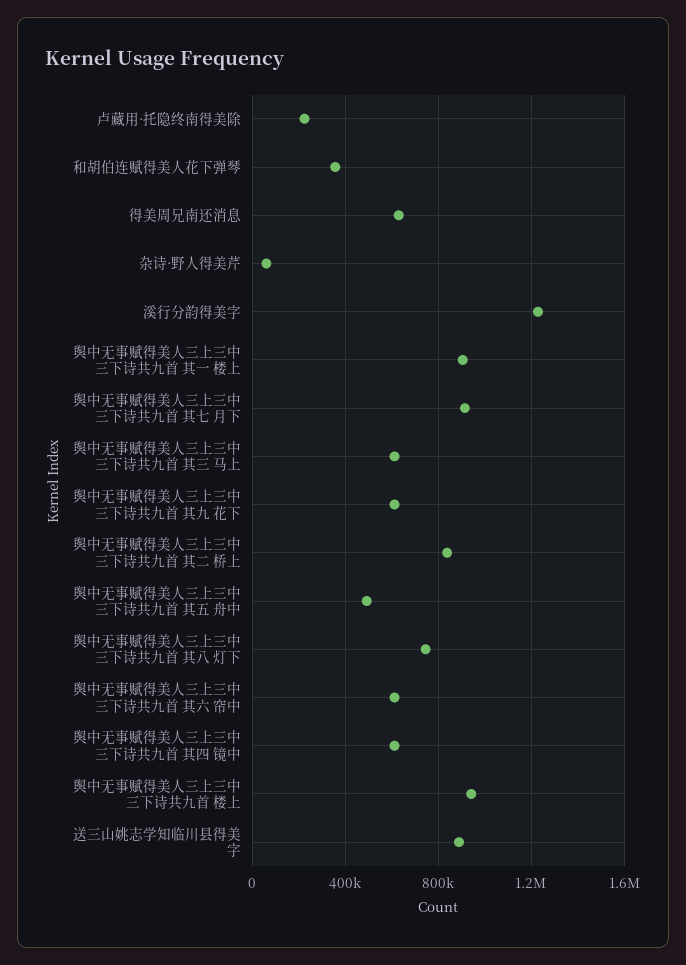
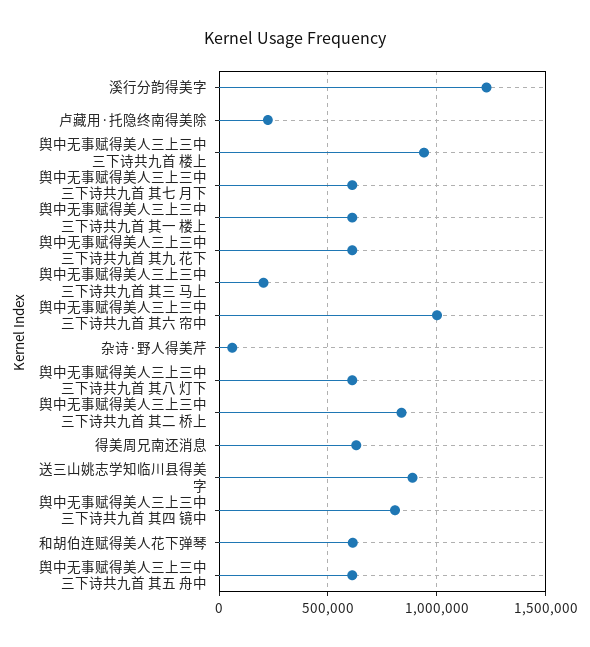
  {
    "卢藏用·托隐终南得美除": 200000,
-   "和胡伯连赋得美人花下弹琴": 350000,
+   "和胡伯连赋得美人花下弹琴": 600000,
    "得美周兄南还消息": 650000,
    "杂诗·野人得美芹": 50000,
    "溪行分韵得美字": 1250000,
-   "舆中无事赋得美人三上三中三下诗共九首 其一 楼上": 900000,
+   "舆中无事赋得美人三上三中三下诗共九首 其一 楼上": 600000,
-   "舆中无事赋得美人三上三中三下诗共九首 其七 月下": 900000,
+   "舆中无事赋得美人三上三中三下诗共九首 其七 月下": 600000,
-   "舆中无事赋得美人三上三中三下诗共九首 其三 马上": 600000,
+   "舆中无事赋得美人三上三中三下诗共九首 其三 马上": 200000,
    "舆中无事赋得美人三上三中三下诗共九首 其九 花下": 600000,
    "舆中无事赋得美人三上三中三下诗共九首 其二 桥上": 850000,
-   "舆中无事赋得美人三上三中三下诗共九首 其五 舟中": 500000,
+   "舆中无事赋得美人三上三中三下诗共九首 其五 舟中": 600000,
-   "舆中无事赋得美人三上三中三下诗共九首 其八 灯下": 750000,
+   "舆中无事赋得美人三上三中三下诗共九首 其八 灯下": 600000,
-   "舆中无事赋得美人三上三中三下诗共九首 其六 帘中": 600000,
+   "舆中无事赋得美人三上三中三下诗共九首 其六 帘中": 1000000,
-   "舆中无事赋得美人三上三中三下诗共九首 其四 镜中": 600000,
+   "舆中无事赋得美人三上三中三下诗共九首 其四 镜中": 800000,
    "舆中无事赋得美人三上三中三下诗共九首 楼上": 950000,
    "送三山姚志学知临川县得美字": 900000
  }

